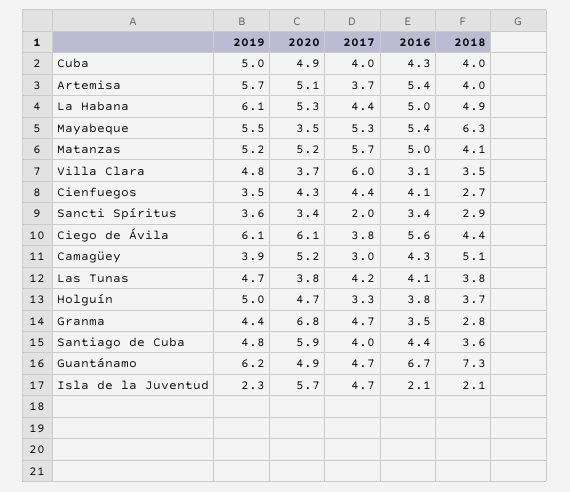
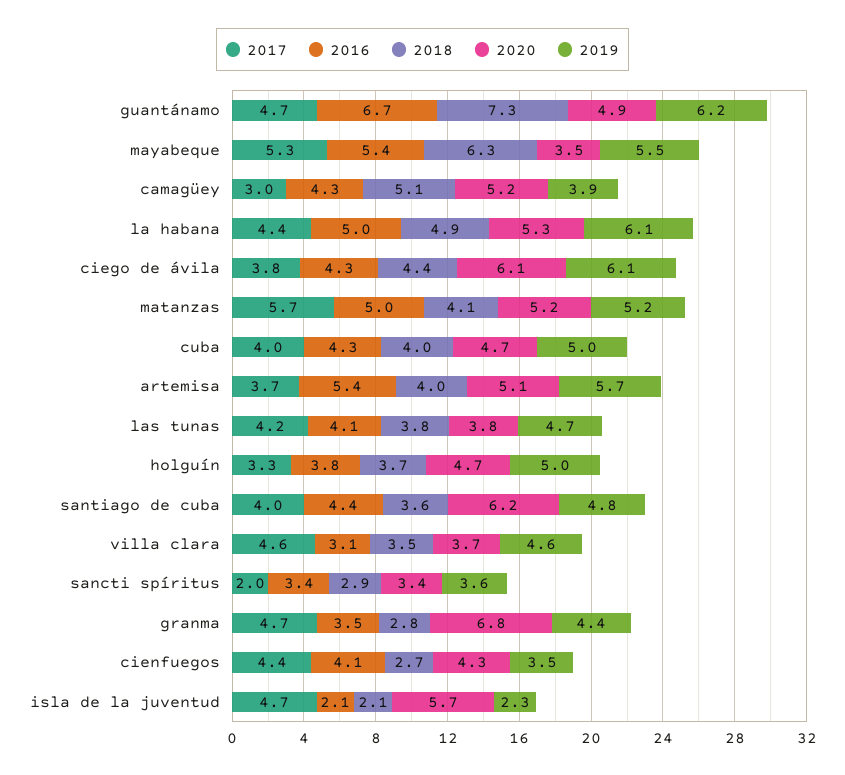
  {
    "2019": {
      "Cuba": 5,
      "Artemisa": 5.7,
      "La Habana": 6.1,
      "Mayabeque": 5.5,
      "Matanzas": 5.2,
-     "Villa Clara": 4.8,
+     "Villa Clara": 4.6,
      "Cienfuegos": 3.5,
      "Sancti Spíritus": 3.6,
      "Ciego de Ávila": 6.1,
      "Camagüey": 3.9,
      "Las Tunas": 4.7,
      "Holguín": 5,
      "Granma": 4.4,
      "Santiago de Cuba": 4.8,
      "Guantánamo": 6.2,
      "Isla de la Juventud": 2.3
    },
    "2020": {
-     "Cuba": 4.9,
+     "Cuba": 4.7,
      "Artemisa": 5.1,
      "La Habana": 5.3,
      "Mayabeque": 3.5,
      "Matanzas": 5.2,
      "Villa Clara": 3.7,
      "Cienfuegos": 4.3,
      "Sancti Spíritus": 3.4,
      "Ciego de Ávila": 6.1,
      "Camagüey": 5.2,
      "Las Tunas": 3.8,
      "Holguín": 4.7,
      "Granma": 6.8,
-     "Santiago de Cuba": 5.9,
+     "Santiago de Cuba": 6.2,
      "Guantánamo": 4.9,
      "Isla de la Juventud": 5.7
    },
    "2017": {
      "Cuba": 4,
      "Artemisa": 3.7,
      "La Habana": 4.4,
      "Mayabeque": 5.3,
      "Matanzas": 5.7,
-     "Villa Clara": 6,
+     "Villa Clara": 4.6,
      "Cienfuegos": 4.4,
      "Sancti Spíritus": 2,
      "Ciego de Ávila": 3.8,
      "Camagüey": 3,
      "Las Tunas": 4.2,
      "Holguín": 3.3,
      "Granma": 4.7,
      "Santiago de Cuba": 4,
      "Guantánamo": 4.7,
      "Isla de la Juventud": 4.7
    },
    "2016": {
      "Cuba": 4.3,
      "Artemisa": 5.4,
      "La Habana": 5,
      "Mayabeque": 5.4,
      "Matanzas": 5,
      "Villa Clara": 3.1,
      "Cienfuegos": 4.1,
      "Sancti Spíritus": 3.4,
-     "Ciego de Ávila": 5.6,
+     "Ciego de Ávila": 4.3,
      "Camagüey": 4.3,
      "Las Tunas": 4.1,
      "Holguín": 3.8,
      "Granma": 3.5,
      "Santiago de Cuba": 4.4,
      "Guantánamo": 6.7,
      "Isla de la Juventud": 2.1
    },
    "2018": {
      "Cuba": 4,
      "Artemisa": 4,
      "La Habana": 4.9,
      "Mayabeque": 6.3,
      "Matanzas": 4.1,
      "Villa Clara": 3.5,
      "Cienfuegos": 2.7,
      "Sancti Spíritus": 2.9,
      "Ciego de Ávila": 4.4,
      "Camagüey": 5.1,
      "Las Tunas": 3.8,
      "Holguín": 3.7,
      "Granma": 2.8,
      "Santiago de Cuba": 3.6,
      "Guantánamo": 7.3,
      "Isla de la Juventud": 2.1
    }
  }

